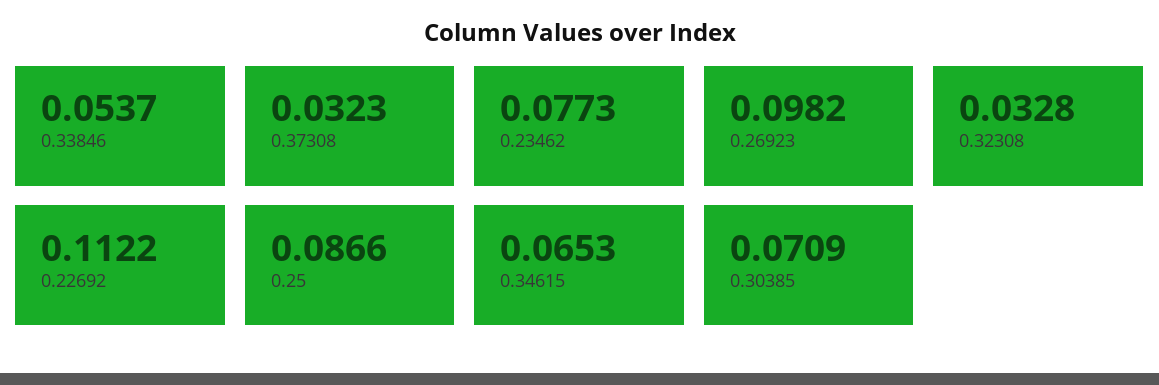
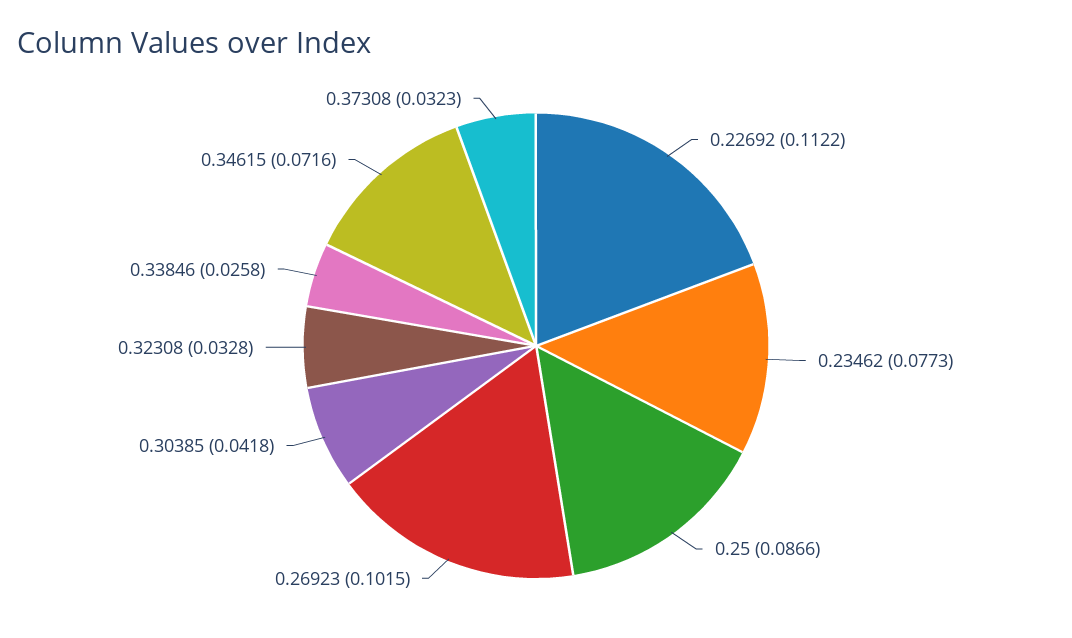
  {
-   "0.33846": 0.0537,
+   "0.33846": 0.0258,
    "0.37308": 0.0323,
    "0.23462": 0.0773,
-   "0.26923": 0.0982,
+   "0.26923": 0.1015,
    "0.32308": 0.0328,
    "0.22692": 0.1122,
    "0.25": 0.0866,
-   "0.34615": 0.0653,
+   "0.34615": 0.0716,
-   "0.30385": 0.0709
+   "0.30385": 0.0418
  }

